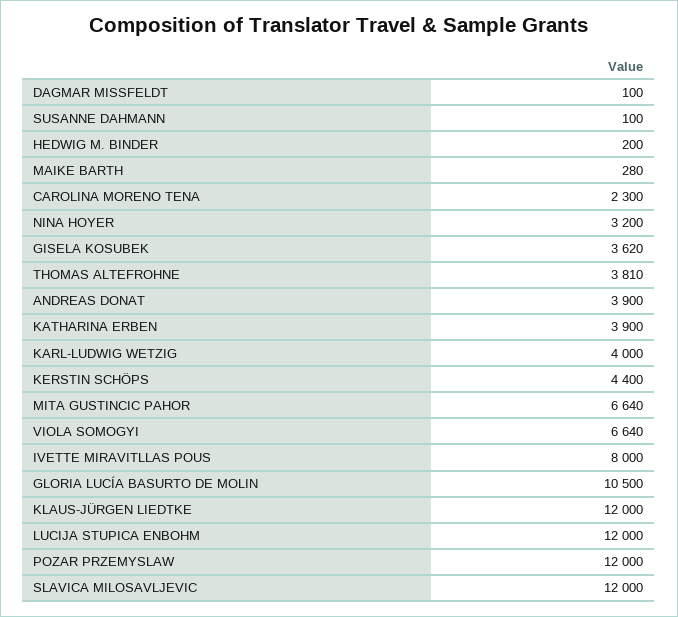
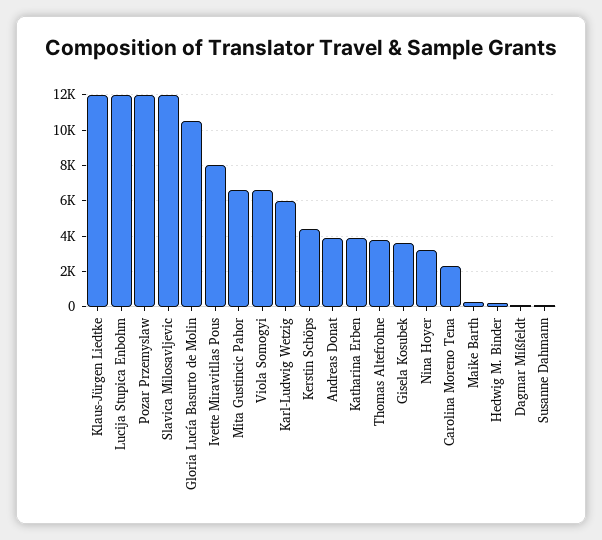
  {
    "DAGMAR MISSFELDT": 100,
    "SUSANNE DAHMANN": 100,
    "HEDWIG M. BINDER": 200,
    "MAIKE BARTH": 280,
    "CAROLINA MORENO TENA": 2300,
    "NINA HOYER": 3200,
    "GISELA KOSUBEK": 3620,
    "THOMAS ALTEFROHNE": 3810,
    "ANDREAS DONAT": 3900,
    "KATHARINA ERBEN": 3900,
-   "KARL-LUDWIG WETZIG": 4000,
+   "KARL-LUDWIG WETZIG": 6000,
    "KERSTIN SCHÖPS": 4400,
    "MITA GUSTINCIC PAHOR": 6640,
    "VIOLA SOMOGYI": 6640,
    "IVETTE MIRAVITLLAS POUS": 8000,
    "GLORIA LUCÍA BASURTO DE MOLIN": 10500,
    "KLAUS-JÜRGEN LIEDTKE": 12000,
    "LUCIJA STUPICA ENBOHM": 12000,
    "POZAR PRZEMYSLAW": 12000,
    "SLAVICA MILOSAVLJEVIC": 12000
  }

